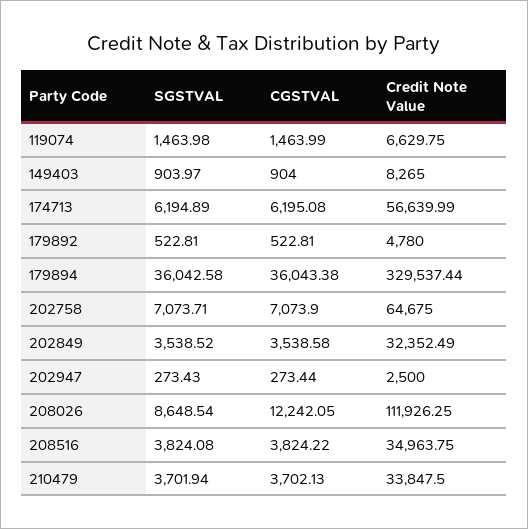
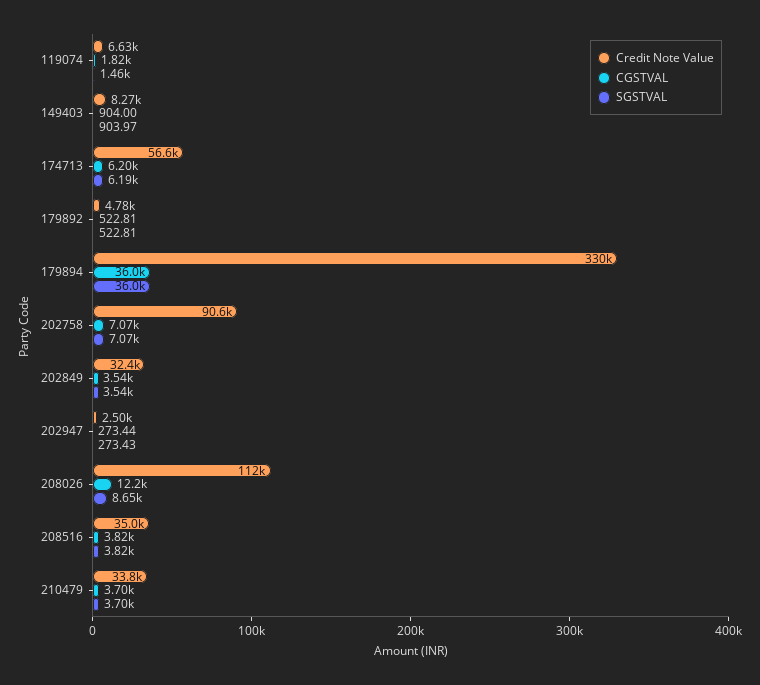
  {
    "SGSTVAL": {
      "119074": 1463.98,
      "149403": 903.97,
      "174713": 6194.89,
      "179892": 522.81,
      "179894": 36042.58,
      "202758": 7073.71,
      "202849": 3538.52,
      "202947": 273.43,
      "208026": 8648.54,
      "208516": 3824.08,
      "210479": 3701.94
    },
    "CGSTVAL": {
-     "119074": 1463.99,
+     "119074": 1820,
      "149403": 904,
      "174713": 6195.08,
      "179892": 522.81,
      "179894": 36043.38,
      "202758": 7073.9,
      "202849": 3538.58,
      "202947": 273.44,
      "208026": 12242.05,
      "208516": 3824.22,
      "210479": 3702.13
    },
    "Credit Note Value": {
      "119074": 6629.75,
      "149403": 8265,
      "174713": 56639.99,
      "179892": 4780,
      "179894": 329537.44,
-     "202758": 64675,
+     "202758": 90600,
      "202849": 32352.49,
      "202947": 2500,
      "208026": 111926.25,
      "208516": 34963.75,
      "210479": 33847.5
    }
  }

